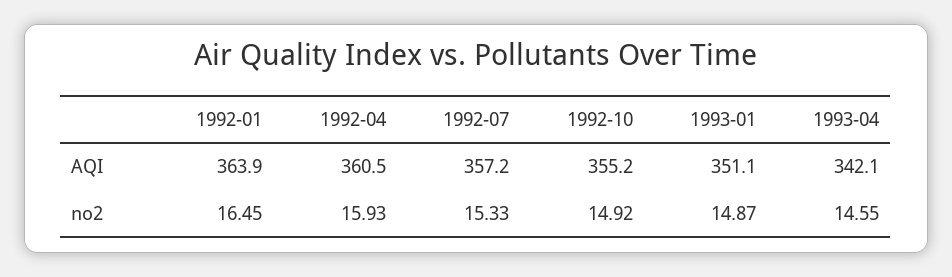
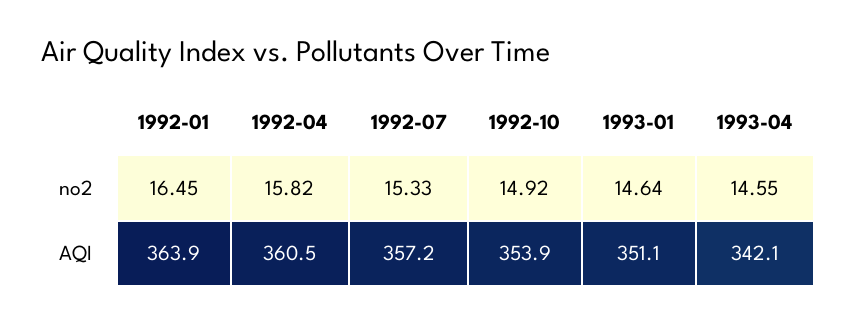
  {
    "1992-01": {
      "AQI": 363.9,
      "no2": 16.45
    },
    "1992-04": {
      "AQI": 360.5,
-     "no2": 15.93
+     "no2": 15.82
    },
    "1992-07": {
      "AQI": 357.2,
      "no2": 15.33
    },
    "1992-10": {
-     "AQI": 355.2,
+     "AQI": 353.9,
      "no2": 14.92
    },
    "1993-01": {
      "AQI": 351.1,
-     "no2": 14.87
+     "no2": 14.64
    },
    "1993-04": {
      "AQI": 342.1,
      "no2": 14.55
    }
  }

